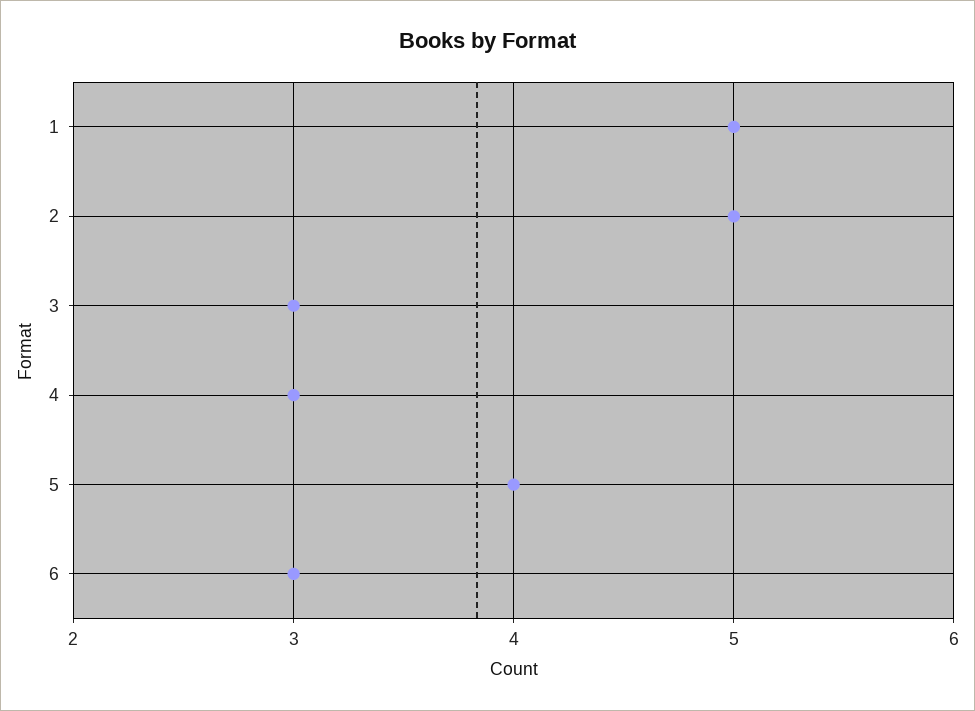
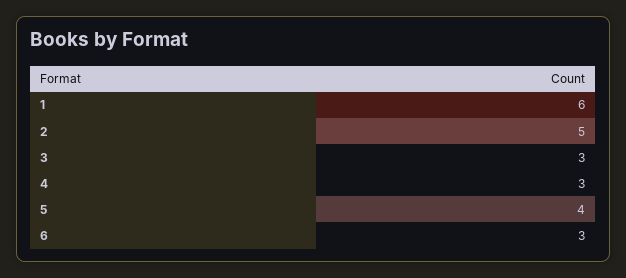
  {
-   "1": 5,
+   "1": 6,
    "2": 5,
    "3": 3,
    "4": 3,
    "5": 4,
    "6": 3
  }

